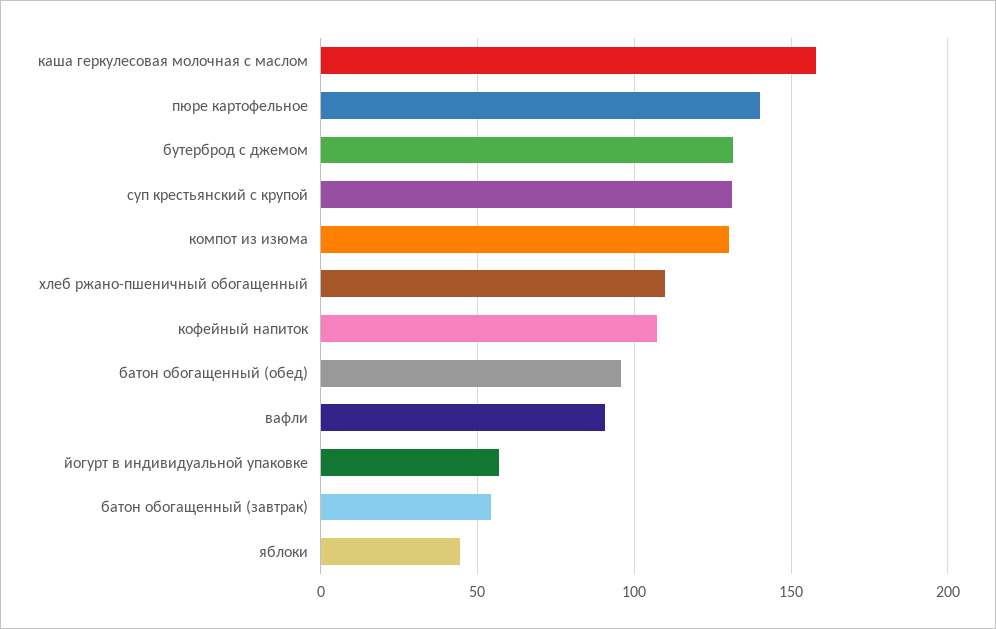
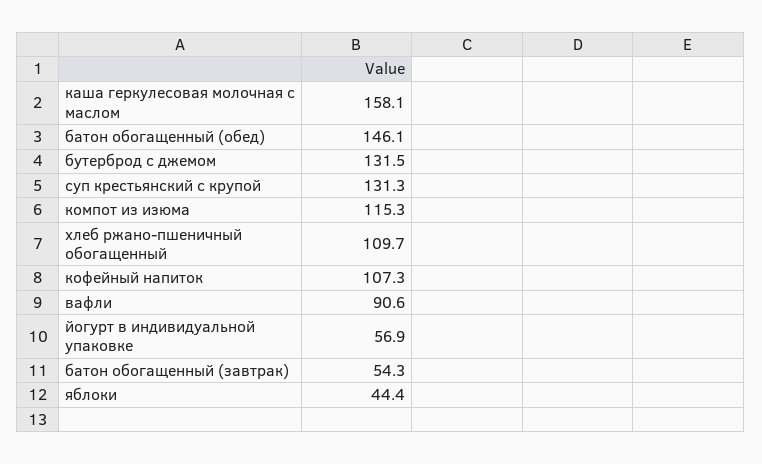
  {
    "каша геркулесовая молочная с маслом": 158.1,
-   "пюре картофельное": 140,
    "бутерброд с джемом": 131.5,
    "суп крестьянский с крупой": 131.3,
-   "компот из изюма": 130,
+   "компот из изюма": 115.3,
    "хлеб ржано-пшеничный обогащенный": 109.7,
    "кофейный напиток": 107.3,
-   "батон обогащенный (обед)": 95,
+   "батон обогащенный (обед)": 146.1,
    "вафли": 90.6,
    "йогурт в индивидуальной упаковке": 56.9,
    "батон обогащенный (завтрак)": 54.3,
    "яблоки": 44.4
  }

